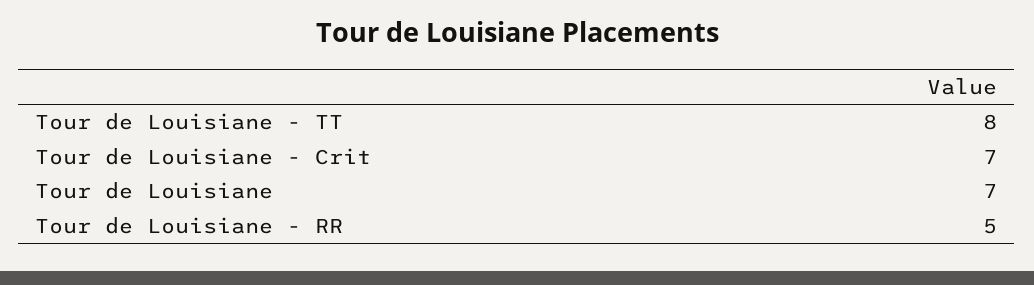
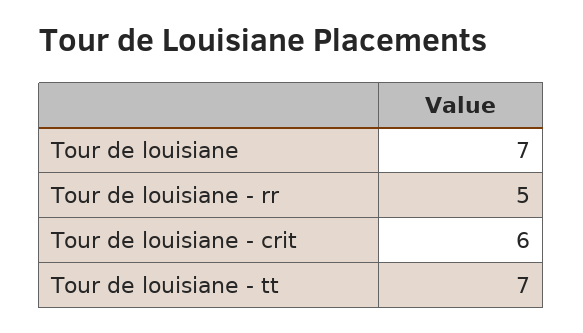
  {
-   "Tour de Louisiane - TT": 8,
+   "Tour de Louisiane - TT": 7,
-   "Tour de Louisiane - Crit": 7,
+   "Tour de Louisiane - Crit": 6,
    "Tour de Louisiane": 7,
    "Tour de Louisiane - RR": 5
  }

